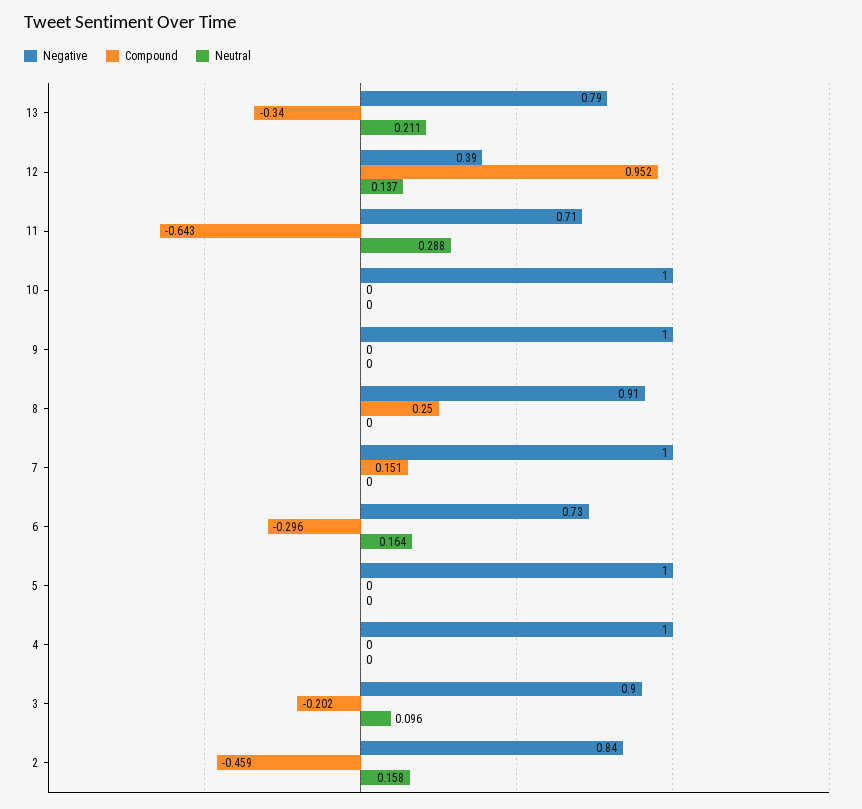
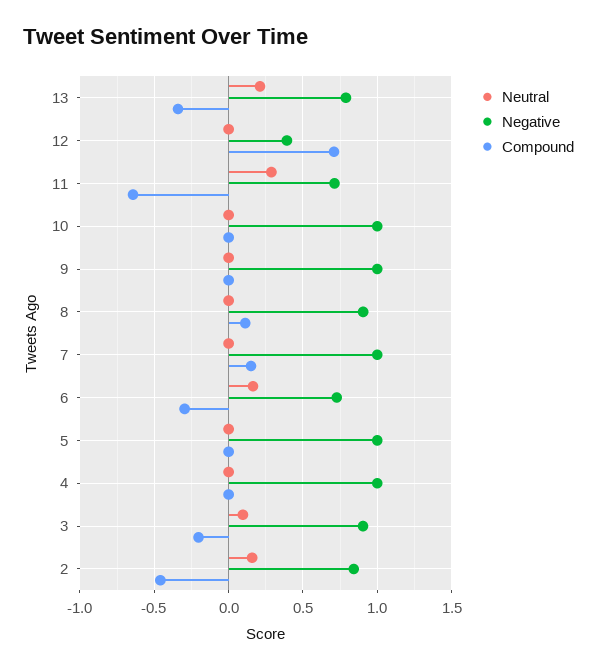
  {
    "Negative": {
      "13": 0.79,
      "12": 0.39,
      "11": 0.71,
      "10": 1,
      "9": 1,
      "8": 0.91,
      "7": 1,
      "6": 0.73,
      "5": 1,
      "4": 1,
      "3": 0.9,
      "2": 0.84
    },
    "Compound": {
      "13": -0.34,
-     "12": 0.952,
+     "12": 0.7,
      "11": -0.643,
      "10": 0,
      "9": 0,
-     "8": 0.25,
+     "8": 0.1,
      "7": 0.151,
      "6": -0.296,
      "5": 0,
      "4": 0,
      "3": -0.202,
      "2": -0.459
    },
    "Neutral": {
      "13": 0.211,
-     "12": 0.137,
+     "12": 0,
      "11": 0.288,
      "10": 0,
      "9": 0,
      "8": 0,
      "7": 0,
      "6": 0.164,
      "5": 0,
      "4": 0,
      "3": 0.096,
      "2": 0.158
    }
  }

